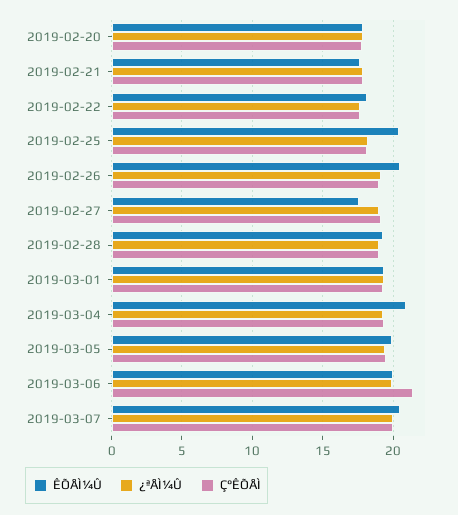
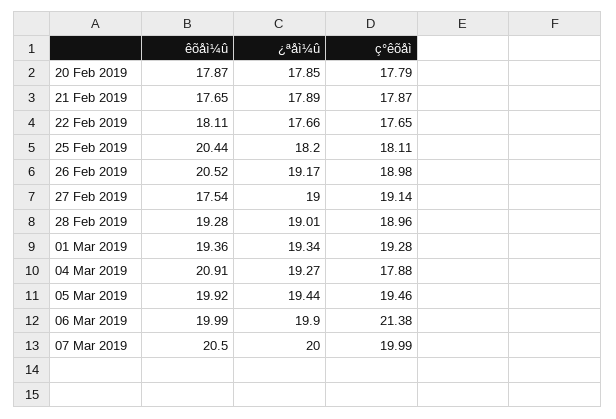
  {
    "ÊÕÅÌ¼Û": {
      "2019-02-20": 17.87,
      "2019-02-21": 17.65,
      "2019-02-22": 18.11,
      "2019-02-25": 20.44,
      "2019-02-26": 20.52,
      "2019-02-27": 17.54,
      "2019-02-28": 19.28,
      "2019-03-01": 19.36,
      "2019-03-04": 20.91,
      "2019-03-05": 19.92,
      "2019-03-06": 19.99,
      "2019-03-07": 20.5
    },
    "¿ªÅÌ¼Û": {
      "2019-02-20": 17.85,
      "2019-02-21": 17.89,
      "2019-02-22": 17.66,
      "2019-02-25": 18.2,
      "2019-02-26": 19.17,
      "2019-02-27": 19,
      "2019-02-28": 19.01,
      "2019-03-01": 19.34,
      "2019-03-04": 19.27,
      "2019-03-05": 19.44,
      "2019-03-06": 19.9,
      "2019-03-07": 20
    },
    "Ç°ÊÕÅÌ": {
      "2019-02-20": 17.79,
      "2019-02-21": 17.87,
      "2019-02-22": 17.65,
      "2019-02-25": 18.11,
      "2019-02-26": 18.98,
      "2019-02-27": 19.14,
      "2019-02-28": 18.96,
      "2019-03-01": 19.28,
-     "2019-03-04": 19.5,
+     "2019-03-04": 17.88,
      "2019-03-05": 19.46,
      "2019-03-06": 21.38,
      "2019-03-07": 19.99
    }
  }

